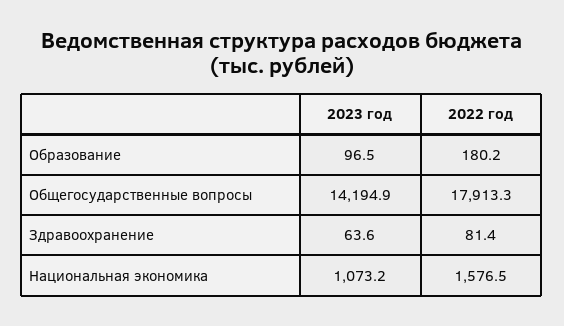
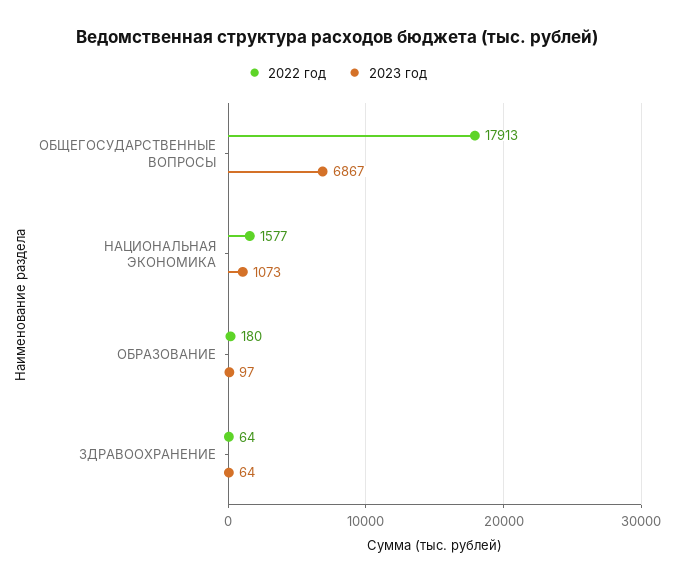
  {
    "2023 год": {
      "Образование": 96.5,
-     "Общегосударственные вопросы": 14194.9,
+     "Общегосударственные вопросы": 6867,
      "Здравоохранение": 63.6,
      "Национальная экономика": 1073.2
    },
    "2022 год": {
      "Образование": 180.2,
      "Общегосударственные вопросы": 17913.3,
-     "Здравоохранение": 81.4,
+     "Здравоохранение": 64,
      "Национальная экономика": 1576.5
    }
  }

